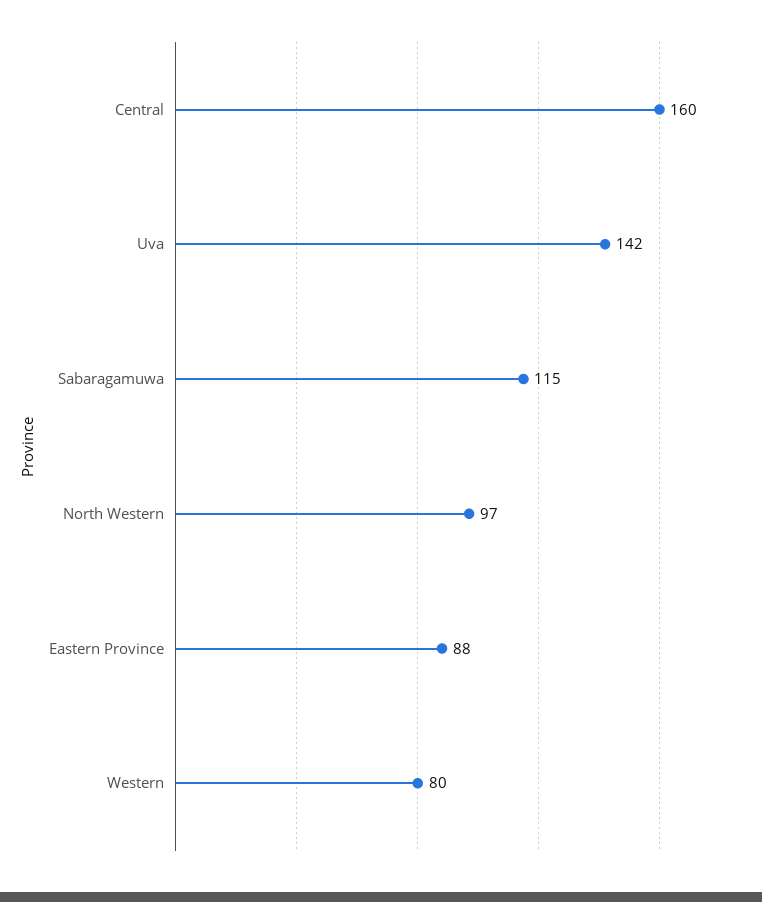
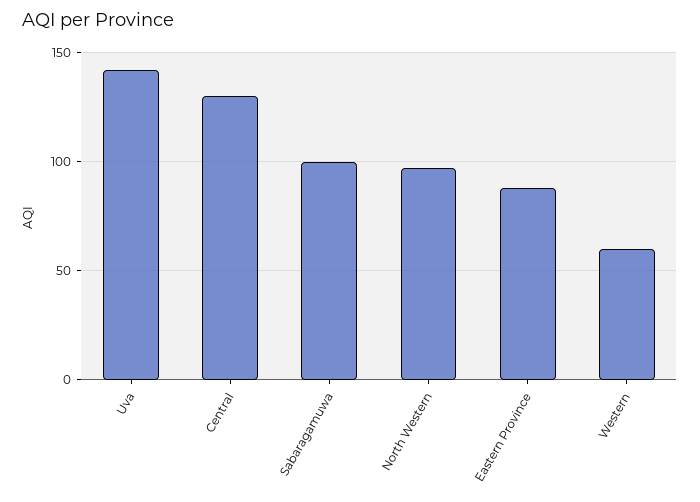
  {
-   "Central": 160,
+   "Central": 130,
    "Uva": 142,
-   "Sabaragamuwa": 115,
+   "Sabaragamuwa": 100,
    "North Western": 97,
    "Eastern Province": 88,
-   "Western": 80
+   "Western": 60
  }

